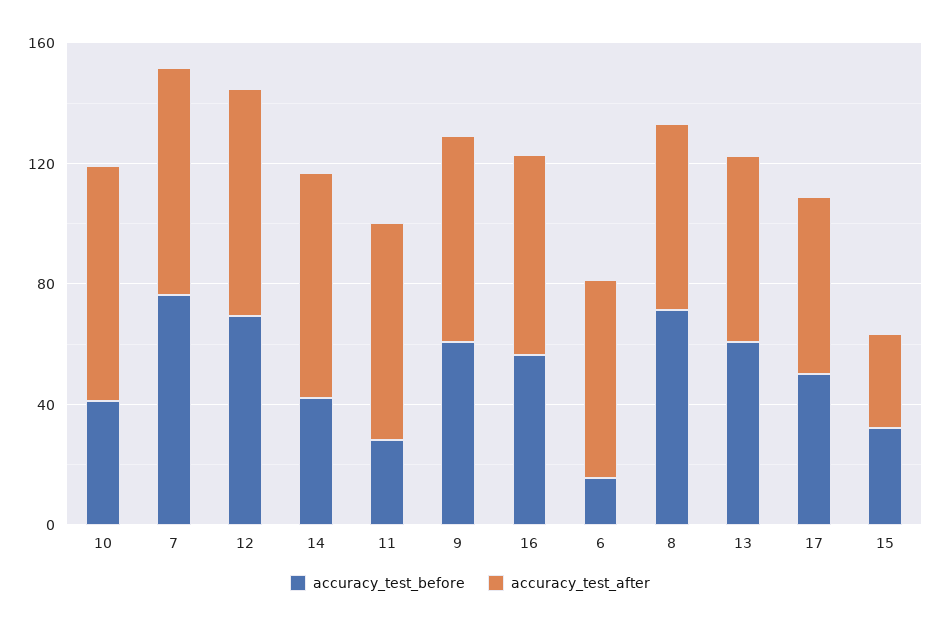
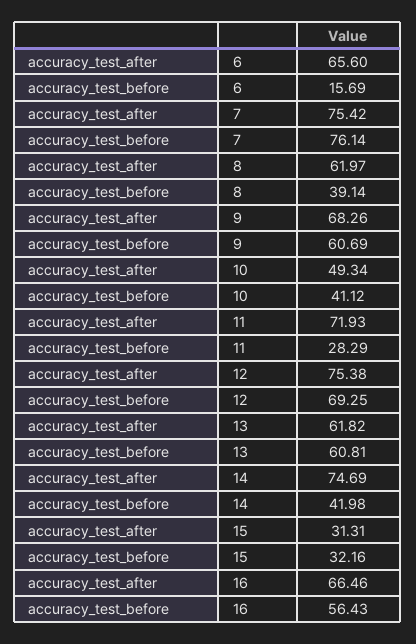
  {
    "accuracy_test_before": {
      "10": 41.12,
      "7": 76.14,
      "12": 69.25,
      "14": 41.98,
      "11": 28.29,
      "9": 60.69,
      "16": 56.43,
      "6": 15.69,
-     "8": 70,
+     "8": 39.14,
      "13": 60.81,
-     "17": 50,
      "15": 32.16
    },
    "accuracy_test_after": {
-     "10": 80,
+     "10": 49.34,
      "7": 75.42,
      "12": 75.38,
      "14": 74.69,
      "11": 71.93,
      "9": 68.26,
      "16": 66.46,
      "6": 65.6,
      "8": 61.97,
      "13": 61.82,
-     "17": 60,
      "15": 31.31
    }
  }

